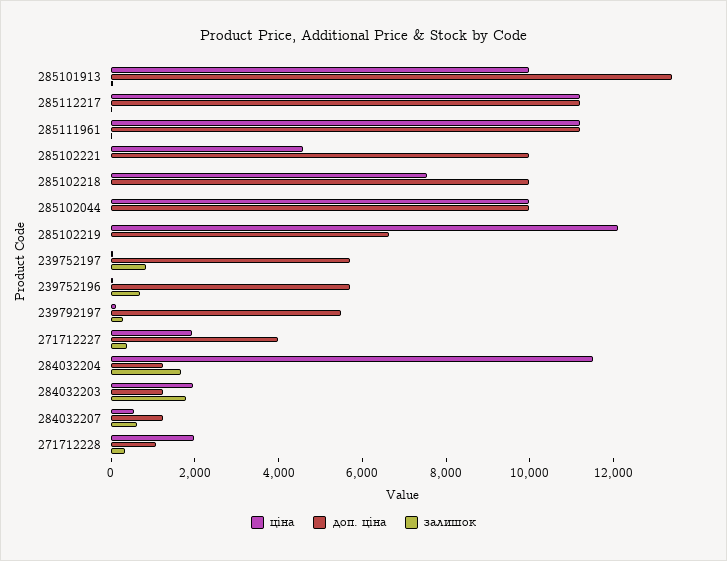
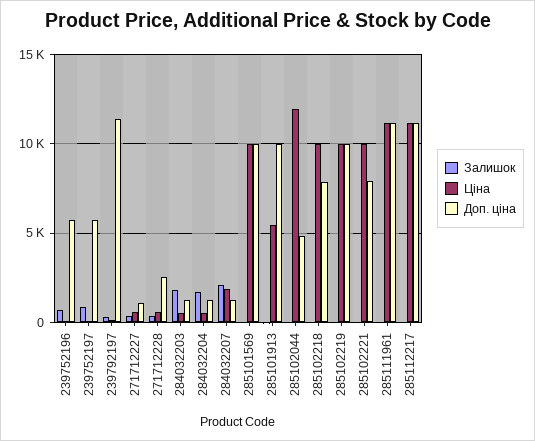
  {
    "ціна": {
-     "285101913": 10000,
+     "285101913": 5500,
      "285112217": 11000,
      "285111961": 11000,
-     "285102221": 4500,
+     "285102221": 10000,
-     "285102218": 7500,
+     "285102218": 10000,
-     "285102044": 10000,
+     "285102044": 12000,
-     "285102219": 12000,
+     "285102219": 10000,
      "239752197": 0,
      "239752196": 0,
      "239792197": 0,
-     "271712227": 2000,
+     "271712227": 500,
-     "284032204": 11500,
+     "284032204": 500,
-     "284032203": 2000,
+     "284032203": 500,
-     "284032207": 500,
+     "284032207": 2000,
-     "271712228": 2000
+     "271712228": 500,
+     "285101569": 10000
    },
    "доп. ціна": {
-     "285101913": 13500,
+     "285101913": 10000,
      "285112217": 11000,
      "285111961": 11000,
-     "285102221": 10000,
+     "285102221": 8000,
-     "285102218": 10000,
+     "285102218": 8000,
-     "285102044": 10000,
+     "285102044": 5000,
-     "285102219": 6500,
+     "285102219": 10000,
      "239752197": 5500,
      "239752196": 5500,
-     "239792197": 5500,
+     "239792197": 11500,
-     "271712227": 4000,
+     "271712227": 1000,
      "284032204": 1000,
      "284032203": 1000,
      "284032207": 1000,
-     "271712228": 1000
+     "271712228": 2500,
+     "285101569": 10000
    },
    "залишок": {
      "285101913": 0,
      "285112217": 0,
      "285111961": 0,
      "285102221": 0,
      "285102218": 0,
      "285102044": 0,
      "285102219": 0,
      "239752197": 1000,
      "239752196": 500,
      "239792197": 500,
      "271712227": 500,
      "284032204": 1500,
      "284032203": 2000,
-     "284032207": 500,
+     "284032207": 2000,
-     "271712228": 500
+     "271712228": 500,
+     "285101569": 0
    }
  }

